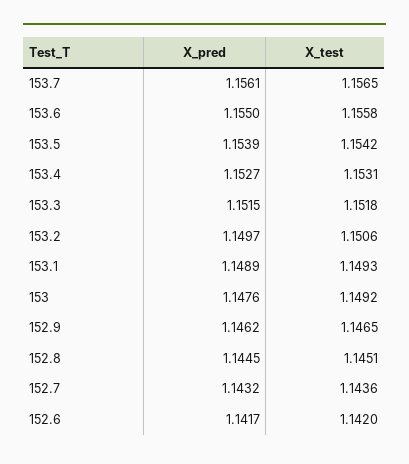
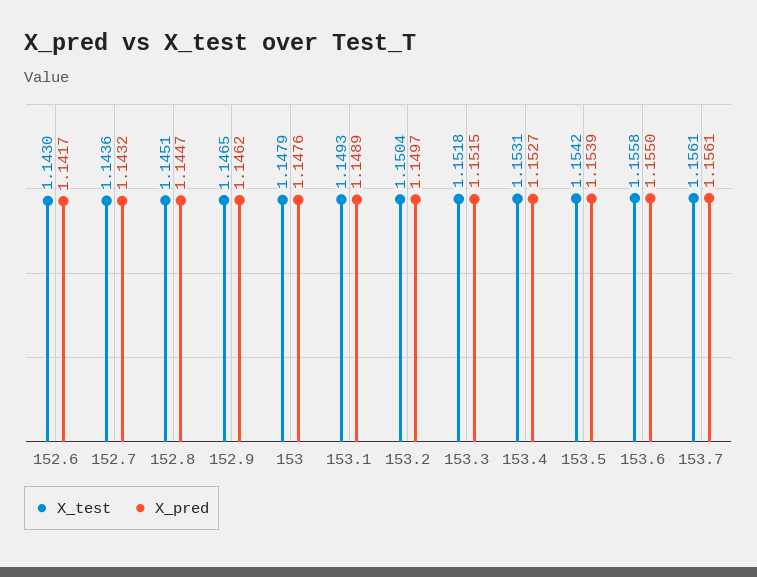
  {
    "X_pred": {
      "153.7": 1.1561,
      "153.6": 1.155,
      "153.5": 1.1539,
      "153.4": 1.1527,
      "153.3": 1.1515,
      "153.2": 1.1497,
      "153.1": 1.1489,
      "153": 1.1476,
      "152.9": 1.1462,
-     "152.8": 1.1445,
+     "152.8": 1.1447,
      "152.7": 1.1432,
      "152.6": 1.1417
    },
    "X_test": {
-     "153.7": 1.1565,
+     "153.7": 1.1561,
      "153.6": 1.1558,
      "153.5": 1.1542,
      "153.4": 1.1531,
      "153.3": 1.1518,
-     "153.2": 1.1506,
+     "153.2": 1.1504,
      "153.1": 1.1493,
-     "153": 1.1492,
+     "153": 1.1479,
      "152.9": 1.1465,
      "152.8": 1.1451,
      "152.7": 1.1436,
-     "152.6": 1.142
+     "152.6": 1.143
    }
  }

